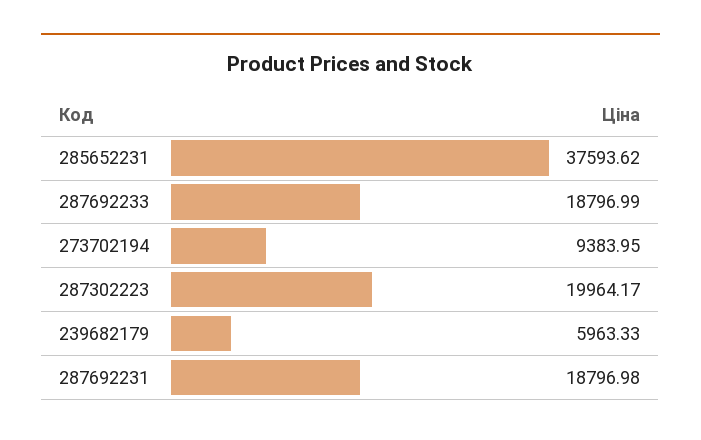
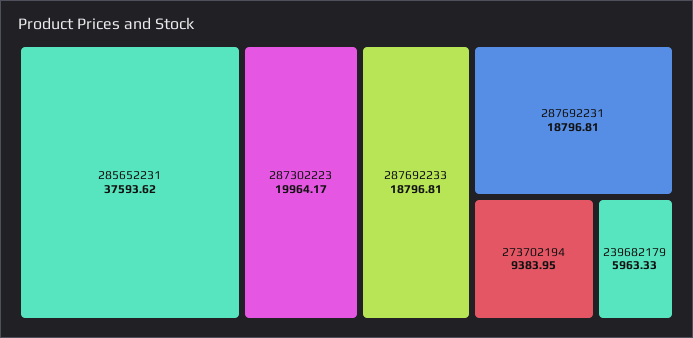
  {
    "285652231": 37593.62,
-   "287692233": 18796.99,
+   "287692233": 18796.81,
    "273702194": 9383.95,
    "287302223": 19964.17,
    "239682179": 5963.33,
-   "287692231": 18796.98
+   "287692231": 18796.81
  }

